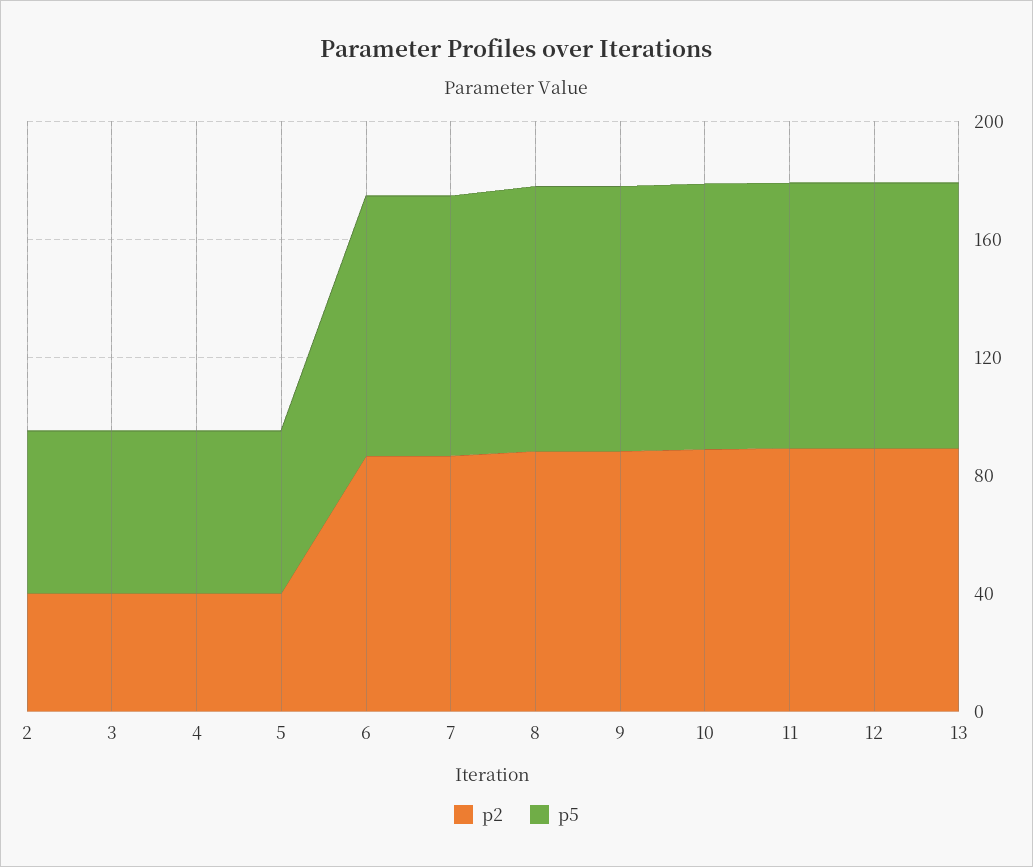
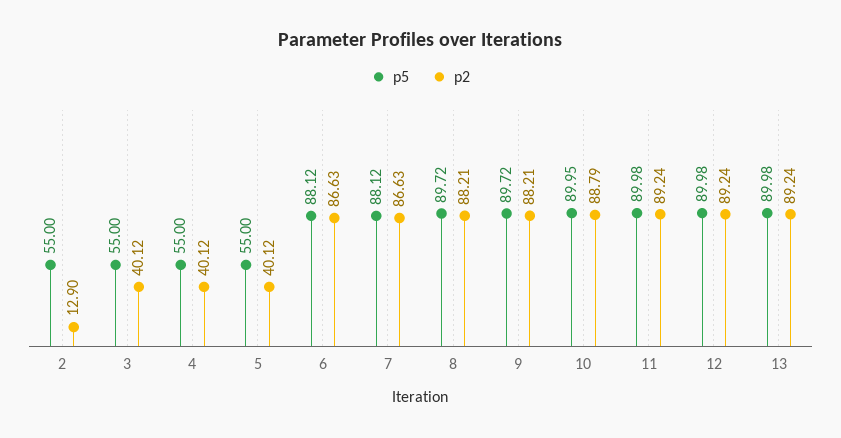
  {
    "p2": {
-     "2": 40,
+     "2": 12.9,
      "3": 40.12,
      "4": 40.12,
      "5": 40.12,
      "6": 86.63,
      "7": 86.63,
      "8": 88.21,
      "9": 88.21,
      "10": 88.79,
      "11": 89.24,
      "12": 89.24,
      "13": 89.24
    },
    "p5": {
      "2": 55,
      "3": 55,
      "4": 55,
      "5": 55,
      "6": 88.12,
      "7": 88.12,
      "8": 89.72,
      "9": 89.72,
      "10": 89.95,
      "11": 89.98,
      "12": 89.98,
      "13": 89.98
    }
  }

